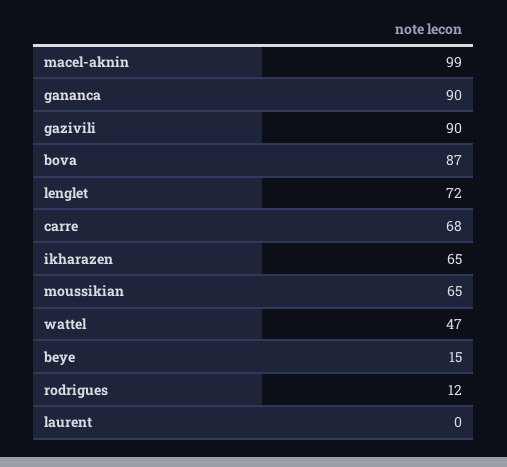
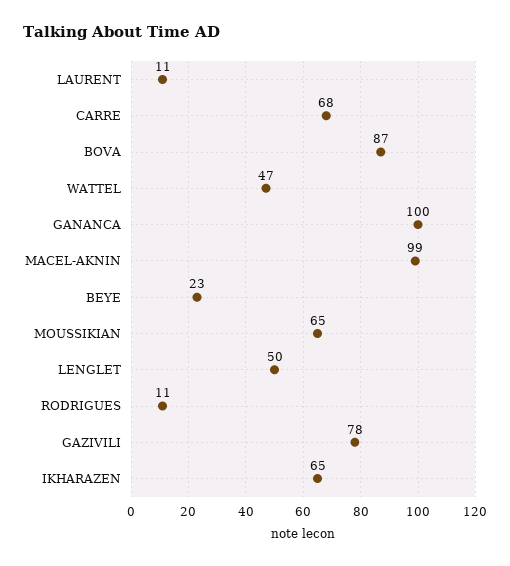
  {
    "macel-aknin": 99,
-   "gananca": 90,
+   "gananca": 100,
-   "gazivili": 90,
+   "gazivili": 78,
    "bova": 87,
-   "lenglet": 72,
+   "lenglet": 50,
    "carre": 68,
    "ikharazen": 65,
    "moussikian": 65,
    "wattel": 47,
-   "beye": 15,
+   "beye": 23,
-   "rodrigues": 12,
+   "rodrigues": 11,
-   "laurent": 0
+   "laurent": 11
  }

